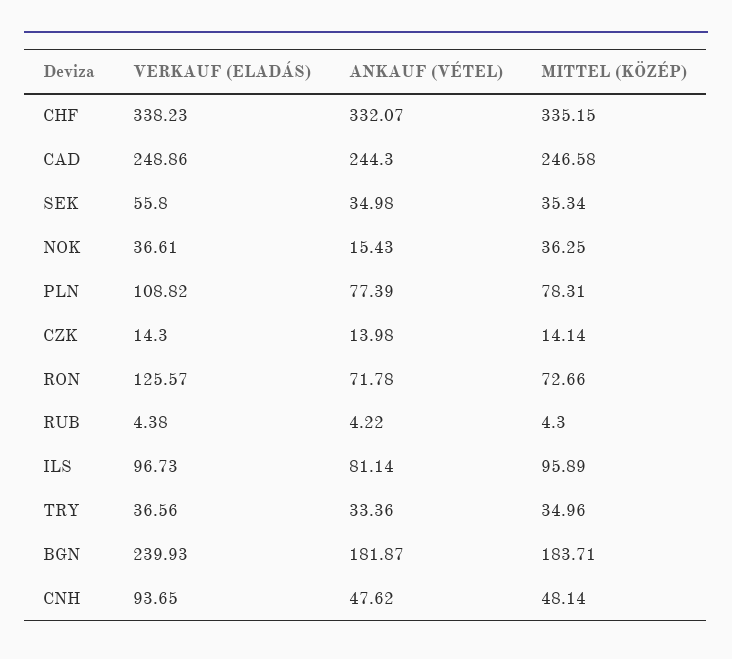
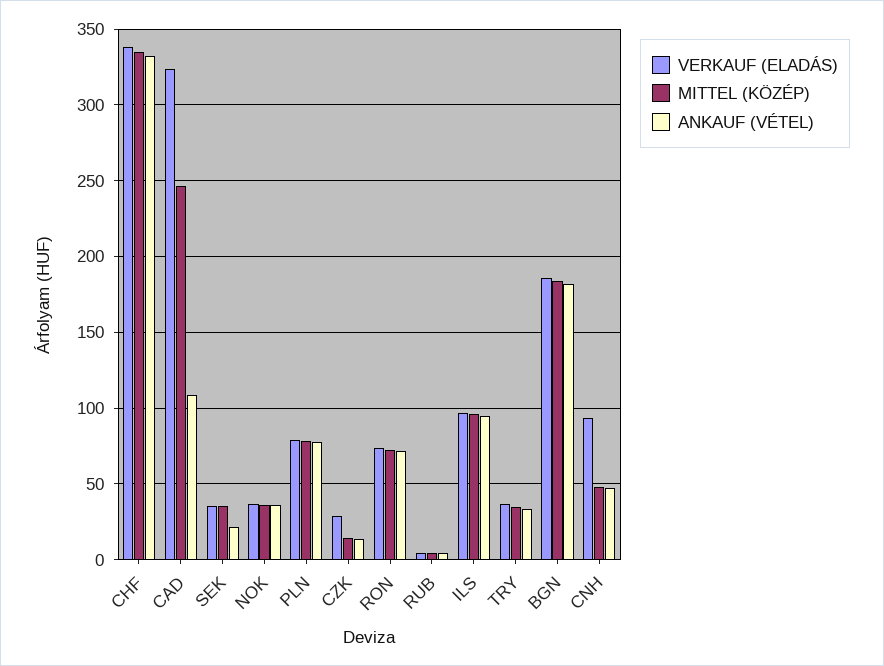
  {
    "VERKAUF (ELADÁS)": {
      "CHF": 338.23,
-     "CAD": 248.86,
+     "CAD": 325,
-     "SEK": 55.8,
+     "SEK": 35,
      "NOK": 36.61,
-     "PLN": 108.82,
+     "PLN": 80,
-     "CZK": 14.3,
+     "CZK": 30,
-     "RON": 125.57,
+     "RON": 75,
      "RUB": 4.38,
      "ILS": 96.73,
      "TRY": 36.56,
-     "BGN": 239.93,
+     "BGN": 185,
      "CNH": 93.65
    },
    "ANKAUF (VÉTEL)": {
      "CHF": 332.07,
-     "CAD": 244.3,
+     "CAD": 110,
-     "SEK": 34.98,
+     "SEK": 20,
-     "NOK": 15.43,
+     "NOK": 35,
      "PLN": 77.39,
      "CZK": 13.98,
      "RON": 71.78,
      "RUB": 4.22,
-     "ILS": 81.14,
+     "ILS": 95,
      "TRY": 33.36,
      "BGN": 181.87,
      "CNH": 47.62
    },
    "MITTEL (KÖZÉP)": {
      "CHF": 335.15,
      "CAD": 246.58,
      "SEK": 35.34,
      "NOK": 36.25,
      "PLN": 78.31,
      "CZK": 14.14,
      "RON": 72.66,
      "RUB": 4.3,
      "ILS": 95.89,
      "TRY": 34.96,
      "BGN": 183.71,
      "CNH": 48.14
    }
  }

